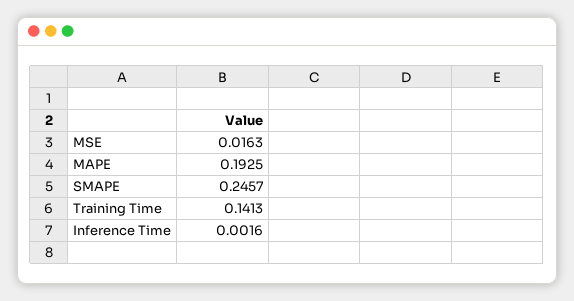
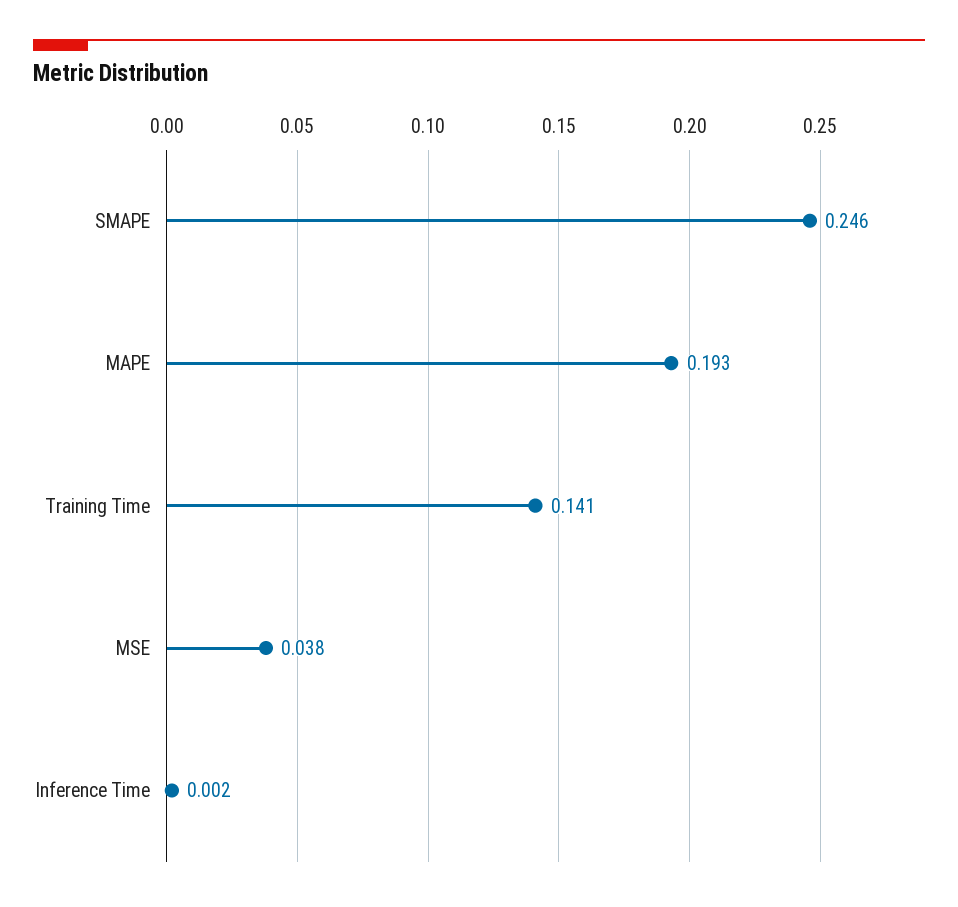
  {
-   "MSE": 0.0163,
+   "MSE": 0.038,
    "MAPE": 0.1925,
    "SMAPE": 0.2457,
    "Training Time": 0.1413,
    "Inference Time": 0.0016
  }

